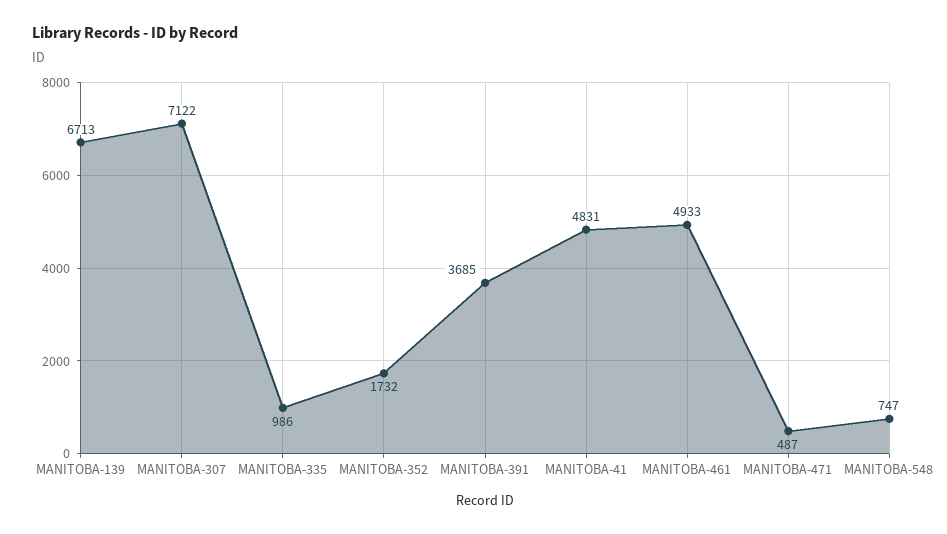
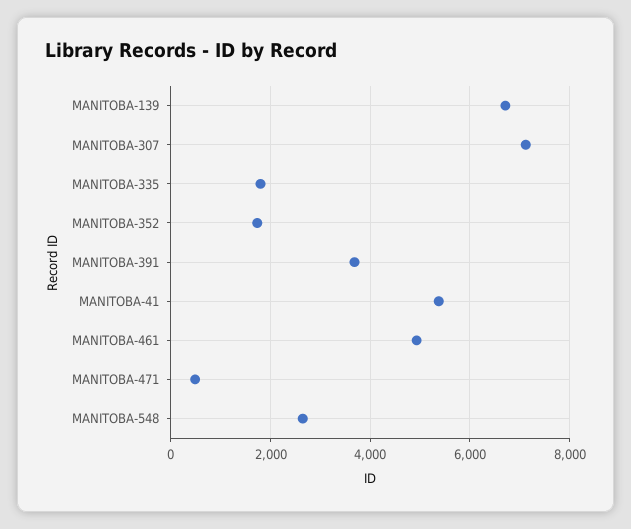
  {
    "MANITOBA-139": 6713,
    "MANITOBA-307": 7122,
-   "MANITOBA-335": 986,
+   "MANITOBA-335": 1800,
    "MANITOBA-352": 1732,
    "MANITOBA-391": 3685,
-   "MANITOBA-41": 4831,
+   "MANITOBA-41": 5400,
    "MANITOBA-461": 4933,
    "MANITOBA-471": 487,
-   "MANITOBA-548": 747
+   "MANITOBA-548": 2600
  }

